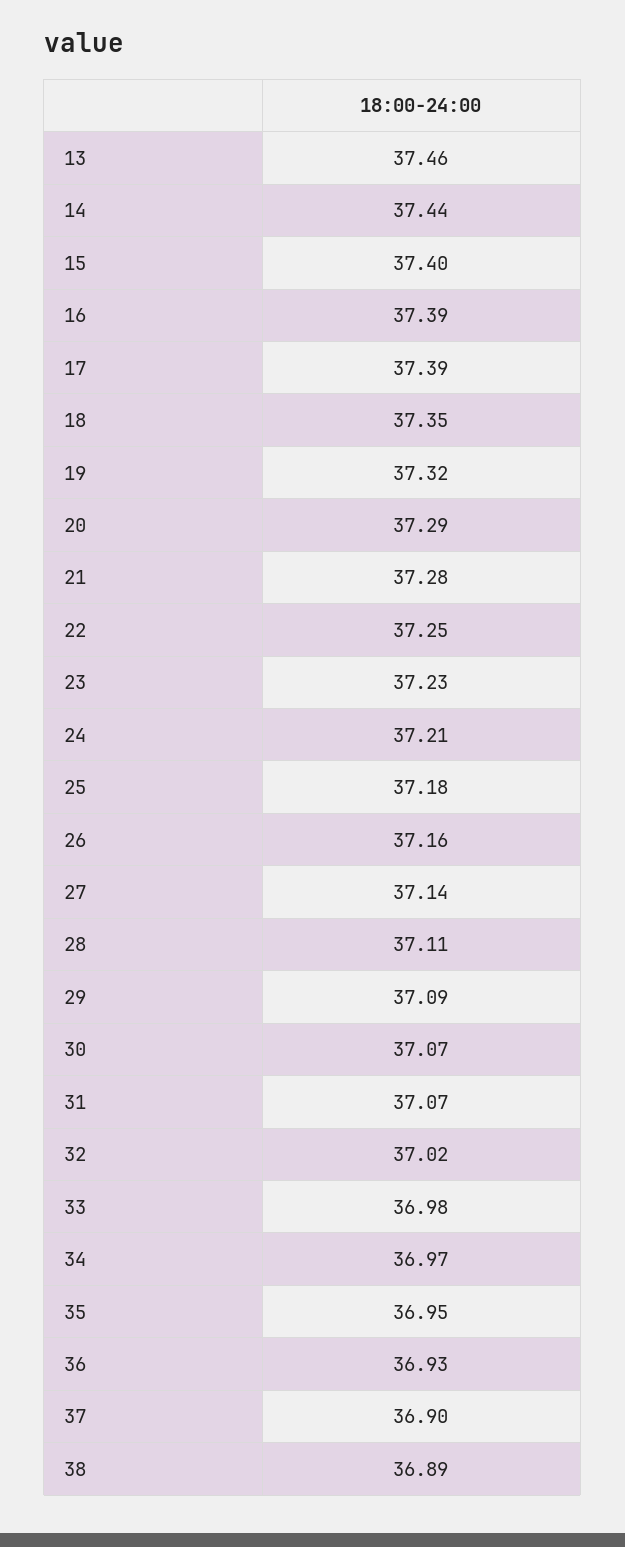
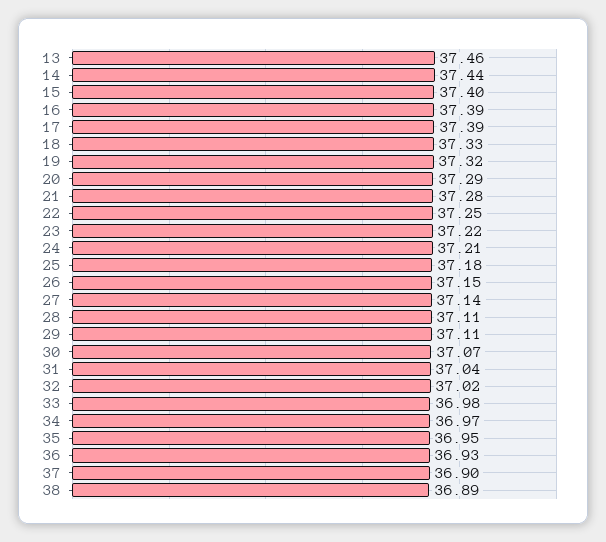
  {
    "13": 37.46,
    "14": 37.44,
    "15": 37.4,
    "16": 37.39,
    "17": 37.39,
-   "18": 37.35,
+   "18": 37.33,
    "19": 37.32,
    "20": 37.29,
    "21": 37.28,
    "22": 37.25,
-   "23": 37.23,
+   "23": 37.22,
    "24": 37.21,
    "25": 37.18,
-   "26": 37.16,
+   "26": 37.15,
    "27": 37.14,
    "28": 37.11,
-   "29": 37.09,
+   "29": 37.11,
    "30": 37.07,
-   "31": 37.07,
+   "31": 37.04,
    "32": 37.02,
    "33": 36.98,
    "34": 36.97,
    "35": 36.95,
    "36": 36.93,
    "37": 36.9,
    "38": 36.89
  }

